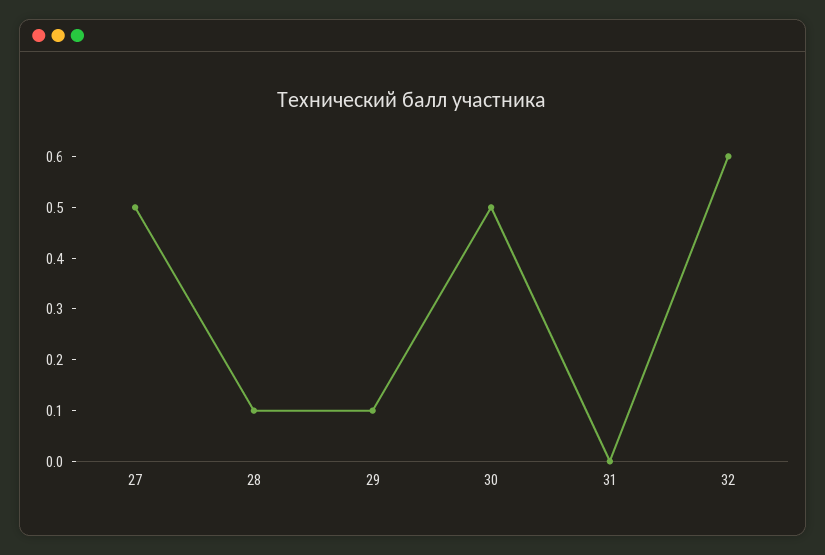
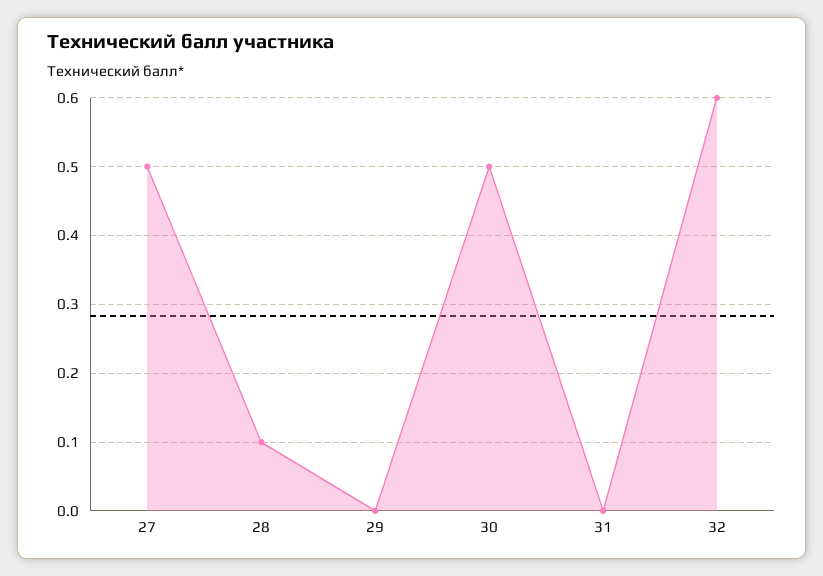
  {
    "27": 0.5,
    "28": 0.1,
-   "29": 0.1,
+   "29": 0,
    "30": 0.5,
    "31": 0,
    "32": 0.6
  }

